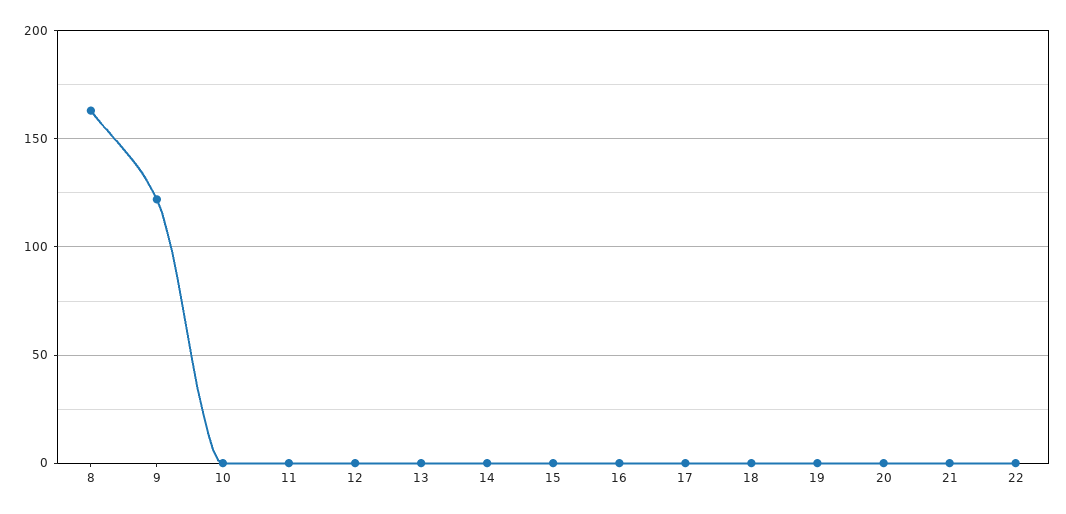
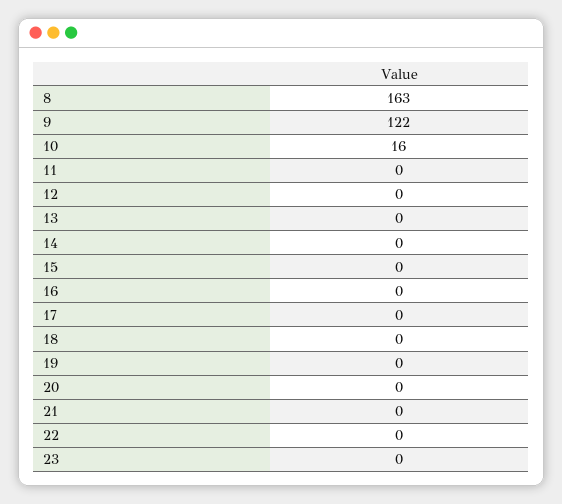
  {
    "8": 163,
    "9": 122,
-   "10": 0,
+   "10": 16,
    "11": 0,
    "12": 0,
    "13": 0,
    "14": 0,
    "15": 0,
    "16": 0,
    "17": 0,
    "18": 0,
    "19": 0,
    "20": 0,
    "21": 0,
-   "22": 0
+   "22": 0,
+   "23": 0
  }

